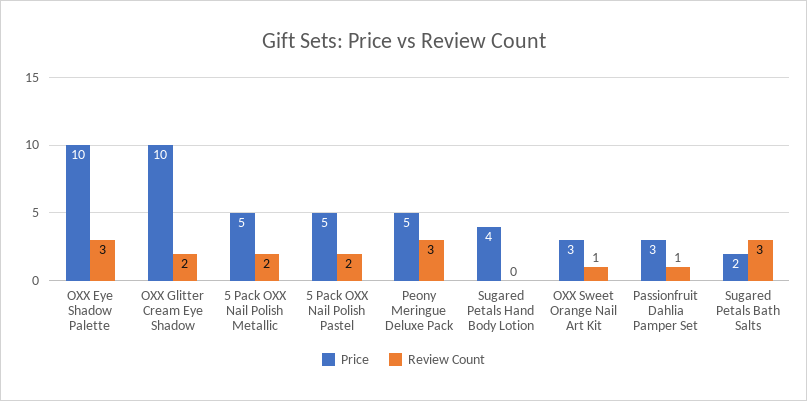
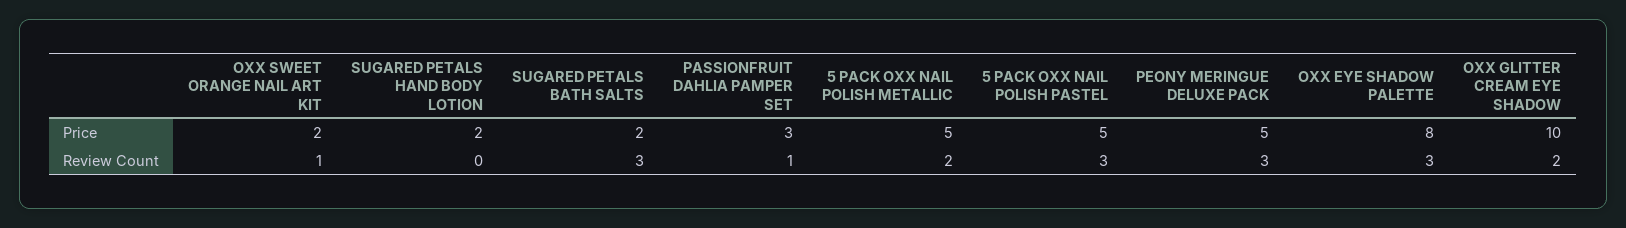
  {
    "Price": {
-     "OXX Eye Shadow Palette": 10,
+     "OXX Eye Shadow Palette": 8,
      "OXX Glitter Cream Eye Shadow": 10,
      "5 Pack OXX Nail Polish Metallic": 5,
      "5 Pack OXX Nail Polish Pastel": 5,
      "Peony Meringue Deluxe Pack": 5,
-     "Sugared Petals Hand Body Lotion": 4,
+     "Sugared Petals Hand Body Lotion": 2,
-     "OXX Sweet Orange Nail Art Kit": 3,
+     "OXX Sweet Orange Nail Art Kit": 2,
      "Passionfruit Dahlia Pamper Set": 3,
      "Sugared Petals Bath Salts": 2
    },
    "Review Count": {
      "OXX Eye Shadow Palette": 3,
      "OXX Glitter Cream Eye Shadow": 2,
      "5 Pack OXX Nail Polish Metallic": 2,
-     "5 Pack OXX Nail Polish Pastel": 2,
+     "5 Pack OXX Nail Polish Pastel": 3,
      "Peony Meringue Deluxe Pack": 3,
      "Sugared Petals Hand Body Lotion": 0,
      "OXX Sweet Orange Nail Art Kit": 1,
      "Passionfruit Dahlia Pamper Set": 1,
      "Sugared Petals Bath Salts": 3
    }
  }

